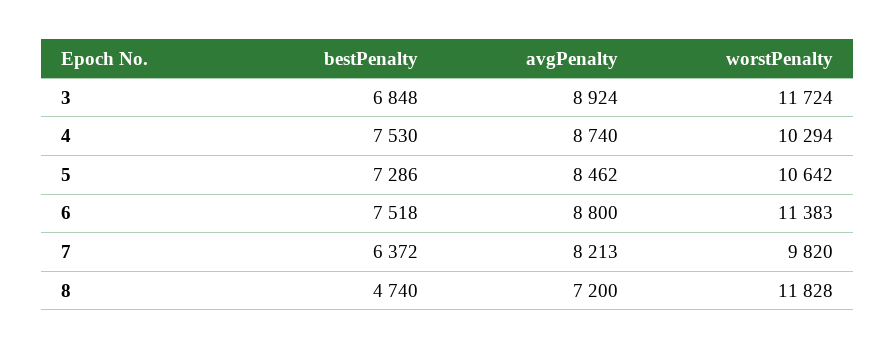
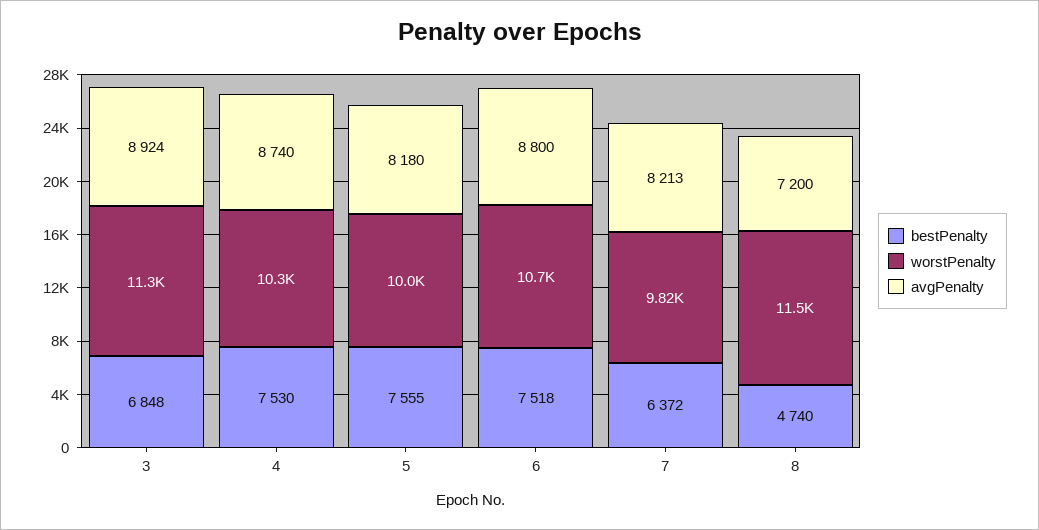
  {
    "bestPenalty": {
      "3": 6848,
      "4": 7530,
-     "5": 7286,
+     "5": 7555,
      "6": 7518,
      "7": 6372,
      "8": 4740
    },
    "avgPenalty": {
      "3": 8924,
      "4": 8740,
-     "5": 8462,
+     "5": 8180,
      "6": 8800,
      "7": 8213,
      "8": 7200
    },
    "worstPenalty": {
-     "3": 11724,
+     "3": 11300,
      "4": 10294,
-     "5": 10642,
+     "5": 10000,
-     "6": 11383,
+     "6": 10700,
      "7": 9820,
-     "8": 11828
+     "8": 11500
    }
  }

